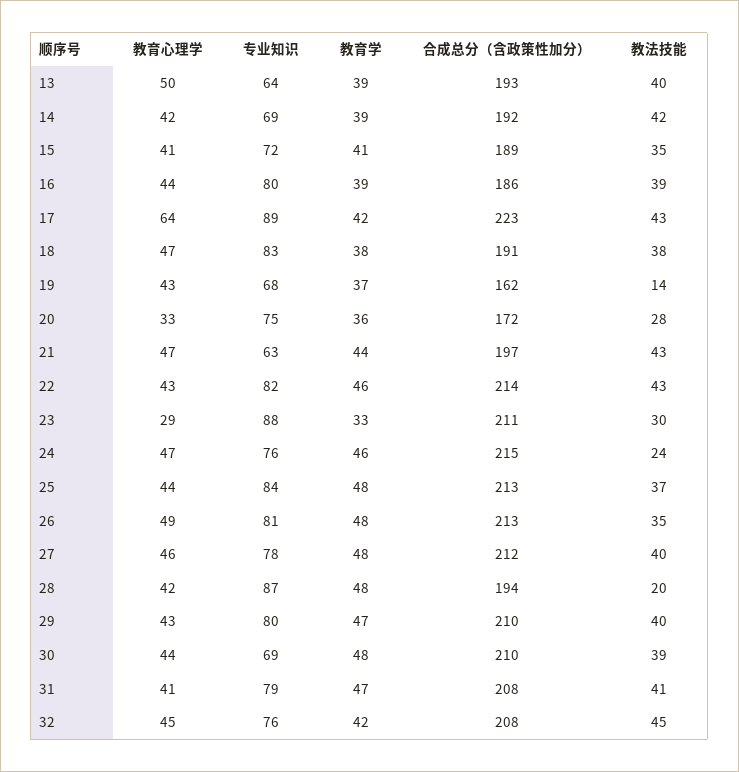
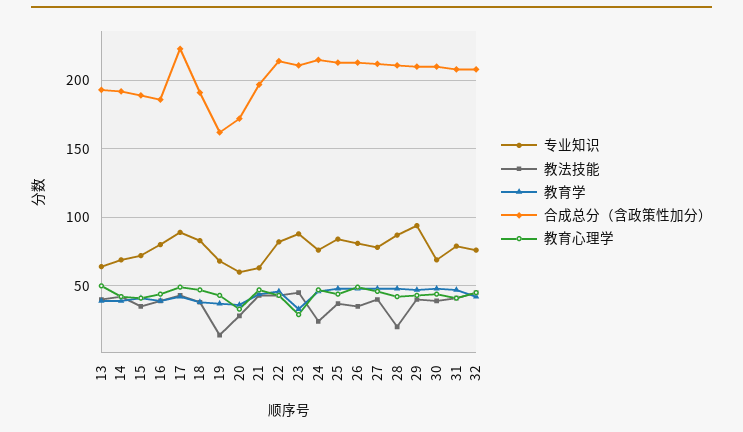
  {
    "教育心理学": {
      "13": 50,
      "14": 42,
      "15": 41,
      "16": 44,
-     "17": 64,
+     "17": 50,
      "18": 47,
      "19": 43,
      "20": 33,
      "21": 47,
      "22": 43,
      "23": 29,
      "24": 47,
      "25": 44,
      "26": 49,
      "27": 46,
      "28": 42,
      "29": 43,
      "30": 44,
      "31": 41,
      "32": 45
    },
    "专业知识": {
      "13": 64,
      "14": 69,
      "15": 72,
      "16": 80,
      "17": 89,
      "18": 83,
      "19": 68,
-     "20": 75,
+     "20": 60,
      "21": 63,
      "22": 82,
      "23": 88,
      "24": 76,
      "25": 84,
      "26": 81,
      "27": 78,
      "28": 87,
-     "29": 80,
+     "29": 95,
      "30": 69,
      "31": 79,
      "32": 76
    },
    "教育学": {
      "13": 39,
      "14": 39,
      "15": 41,
      "16": 39,
      "17": 42,
      "18": 38,
      "19": 37,
      "20": 36,
      "21": 44,
      "22": 46,
      "23": 33,
      "24": 46,
      "25": 48,
      "26": 48,
      "27": 48,
      "28": 48,
      "29": 47,
      "30": 48,
      "31": 47,
      "32": 42
    },
    "合成总分（含政策性加分）": {
      "13": 193,
      "14": 192,
      "15": 189,
      "16": 186,
      "17": 223,
      "18": 191,
      "19": 162,
      "20": 172,
      "21": 197,
      "22": 214,
      "23": 211,
      "24": 215,
      "25": 213,
      "26": 213,
      "27": 212,
-     "28": 194,
+     "28": 210,
      "29": 210,
      "30": 210,
      "31": 208,
      "32": 208
    },
    "教法技能": {
      "13": 40,
      "14": 42,
      "15": 35,
      "16": 39,
      "17": 43,
      "18": 38,
      "19": 14,
      "20": 28,
      "21": 43,
      "22": 43,
-     "23": 30,
+     "23": 45,
      "24": 24,
      "25": 37,
      "26": 35,
      "27": 40,
      "28": 20,
      "29": 40,
      "30": 39,
      "31": 41,
      "32": 45
    }
  }

